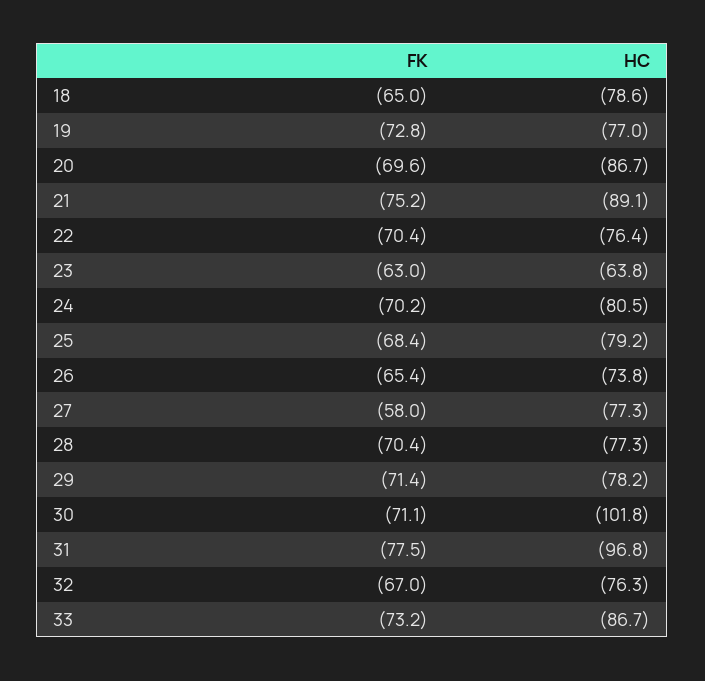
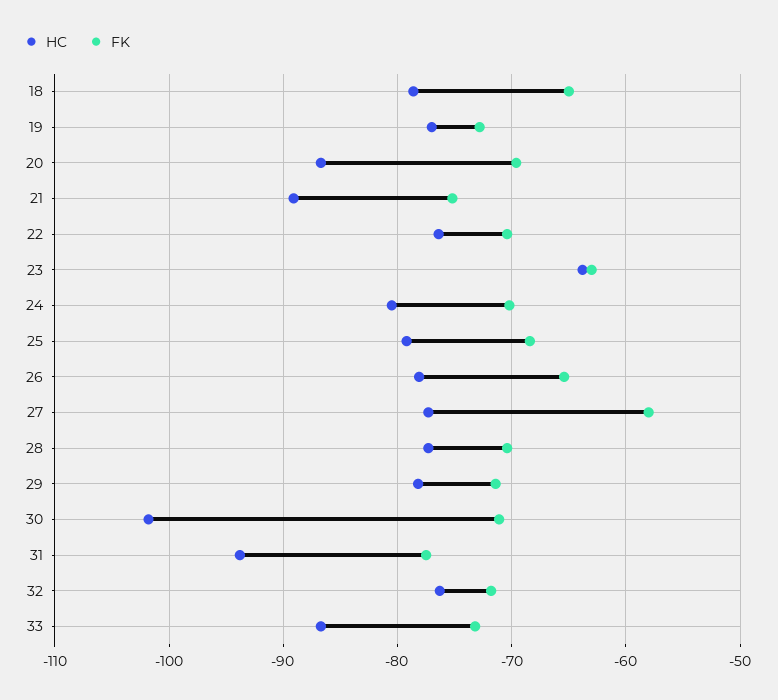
  {
    "FK": {
      "18": -65,
      "19": -72.8,
      "20": -69.6,
      "21": -75.2,
      "22": -70.4,
      "23": -63,
      "24": -70.2,
      "25": -68.4,
      "26": -65.4,
      "27": -58,
      "28": -70.4,
      "29": -71.4,
      "30": -71.1,
      "31": -77.5,
-     "32": -67,
+     "32": -72,
      "33": -73.2
    },
    "HC": {
      "18": -78.6,
      "19": -77,
      "20": -86.7,
      "21": -89.1,
      "22": -76.4,
      "23": -63.8,
      "24": -80.5,
      "25": -79.2,
-     "26": -73.8,
+     "26": -78,
      "27": -77.3,
      "28": -77.3,
      "29": -78.2,
      "30": -101.8,
-     "31": -96.8,
+     "31": -94,
      "32": -76.3,
      "33": -86.7
    }
  }

